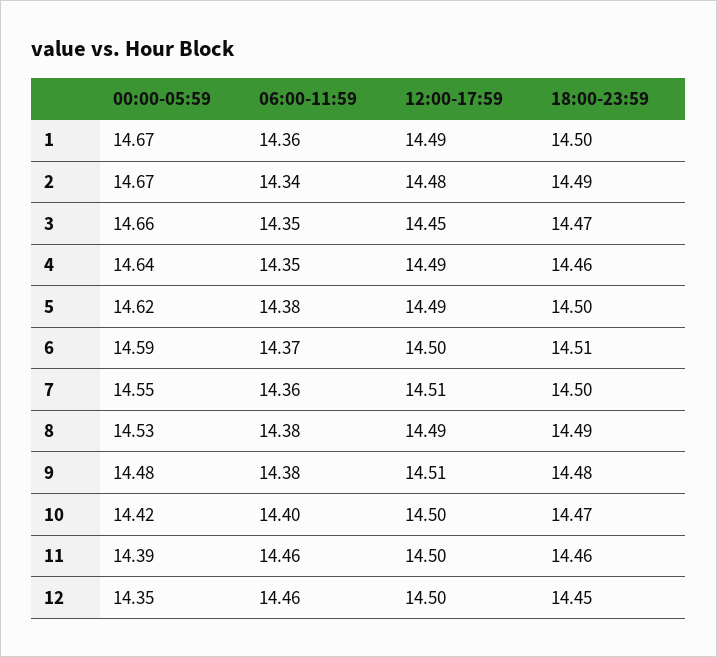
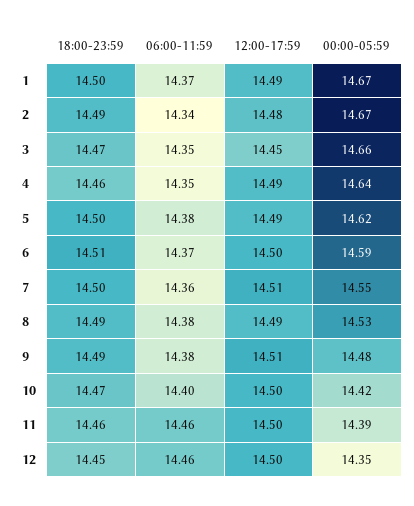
  {
    "00:00-05:59": {
      "1": 14.67,
      "2": 14.67,
      "3": 14.66,
      "4": 14.64,
      "5": 14.62,
      "6": 14.59,
      "7": 14.55,
      "8": 14.53,
      "9": 14.48,
      "10": 14.42,
      "11": 14.39,
      "12": 14.35
    },
    "06:00-11:59": {
-     "1": 14.36,
+     "1": 14.37,
      "2": 14.34,
      "3": 14.35,
      "4": 14.35,
      "5": 14.38,
      "6": 14.37,
      "7": 14.36,
      "8": 14.38,
      "9": 14.38,
      "10": 14.4,
      "11": 14.46,
      "12": 14.46
    },
    "12:00-17:59": {
      "1": 14.49,
      "2": 14.48,
      "3": 14.45,
      "4": 14.49,
      "5": 14.49,
      "6": 14.5,
      "7": 14.51,
      "8": 14.49,
      "9": 14.51,
      "10": 14.5,
      "11": 14.5,
      "12": 14.5
    },
    "18:00-23:59": {
      "1": 14.5,
      "2": 14.49,
      "3": 14.47,
      "4": 14.46,
      "5": 14.5,
      "6": 14.51,
      "7": 14.5,
      "8": 14.49,
-     "9": 14.48,
+     "9": 14.49,
      "10": 14.47,
      "11": 14.46,
      "12": 14.45
    }
  }

